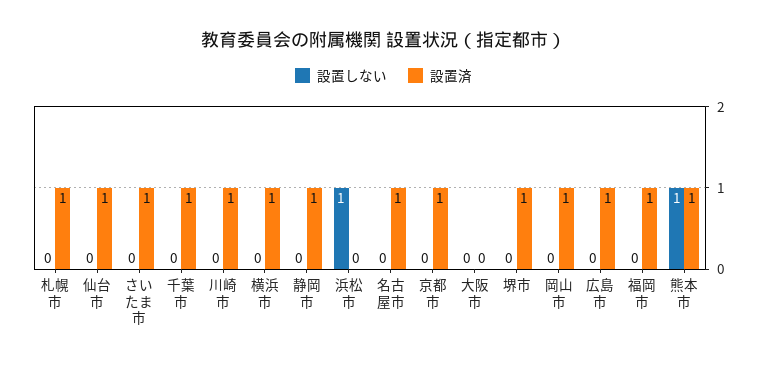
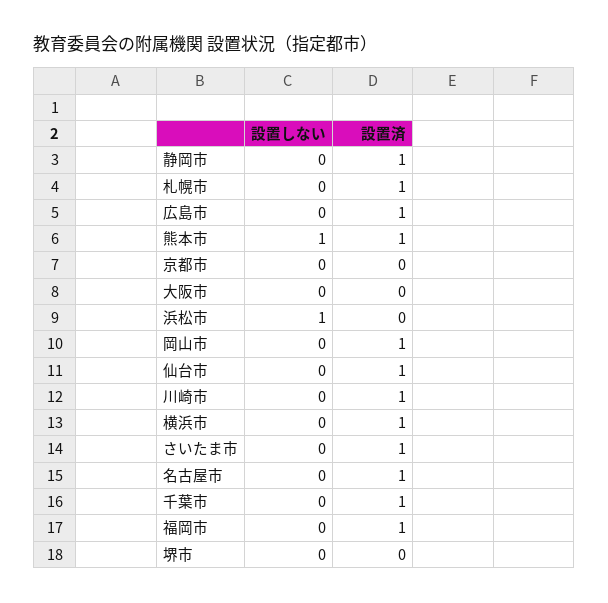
  {
    "設置しない": {
      "札幌市": 0,
      "仙台市": 0,
      "さいたま市": 0,
      "千葉市": 0,
      "川崎市": 0,
      "横浜市": 0,
      "静岡市": 0,
      "浜松市": 1,
      "名古屋市": 0,
      "京都市": 0,
      "大阪市": 0,
      "堺市": 0,
      "岡山市": 0,
      "広島市": 0,
      "福岡市": 0,
      "熊本市": 1
    },
    "設置済": {
      "札幌市": 1,
      "仙台市": 1,
      "さいたま市": 1,
      "千葉市": 1,
      "川崎市": 1,
      "横浜市": 1,
      "静岡市": 1,
      "浜松市": 0,
      "名古屋市": 1,
-     "京都市": 1,
+     "京都市": 0,
      "大阪市": 0,
-     "堺市": 1,
+     "堺市": 0,
      "岡山市": 1,
      "広島市": 1,
      "福岡市": 1,
      "熊本市": 1
    }
  }

